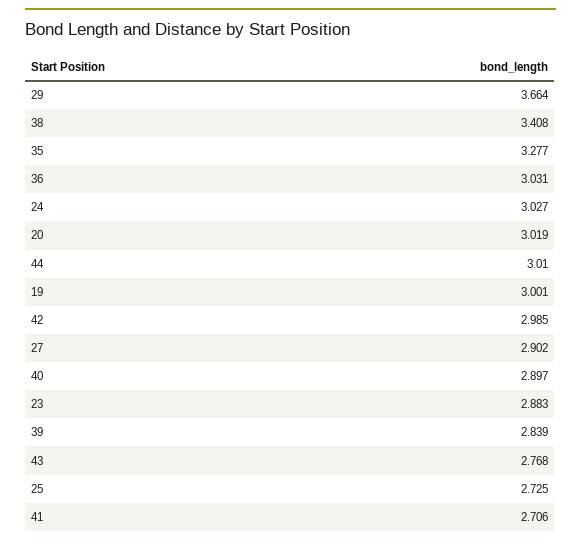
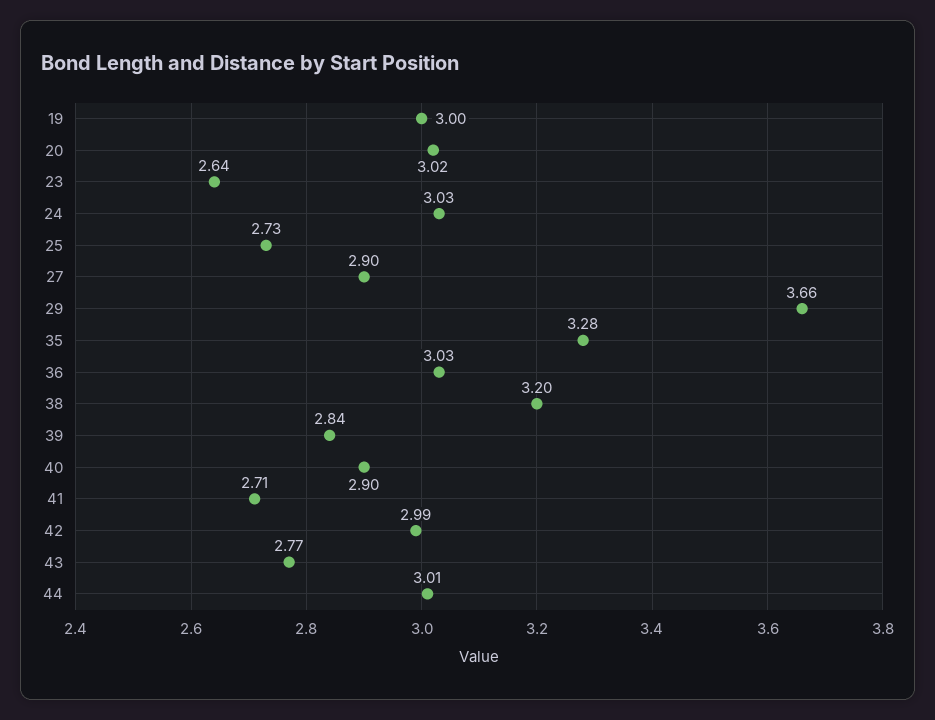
  {
    "29": 3.664,
-   "38": 3.408,
+   "38": 3.2,
    "35": 3.277,
    "36": 3.031,
    "24": 3.027,
    "20": 3.019,
    "44": 3.01,
    "19": 3.001,
    "42": 2.985,
    "27": 2.902,
    "40": 2.897,
-   "23": 2.883,
+   "23": 2.64,
    "39": 2.839,
    "43": 2.768,
    "25": 2.725,
    "41": 2.706
  }

